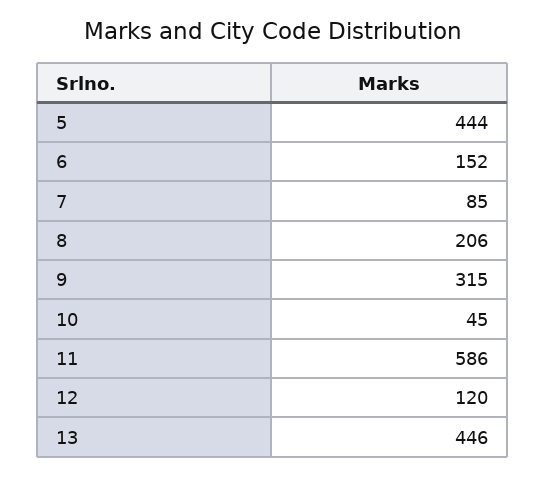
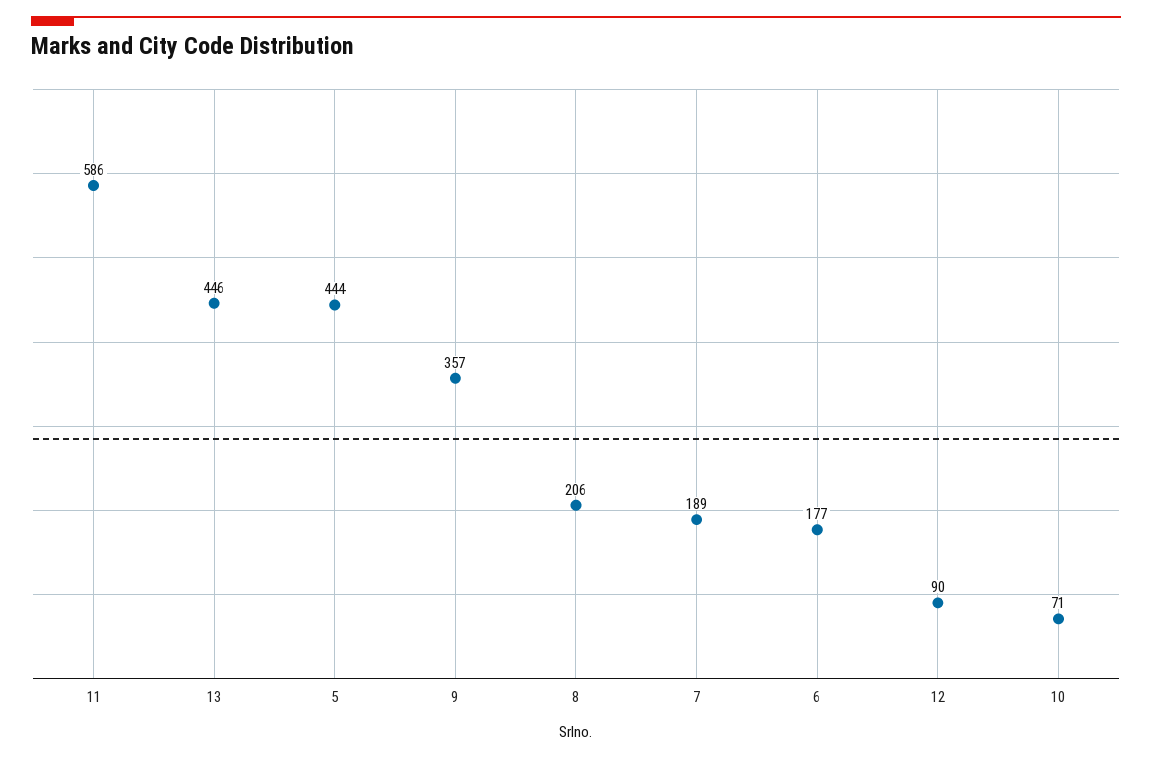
  {
    "5": 444,
-   "6": 152,
+   "6": 177,
-   "7": 85,
+   "7": 189,
    "8": 206,
-   "9": 315,
+   "9": 357,
-   "10": 45,
+   "10": 71,
    "11": 586,
-   "12": 120,
+   "12": 90,
    "13": 446
  }

